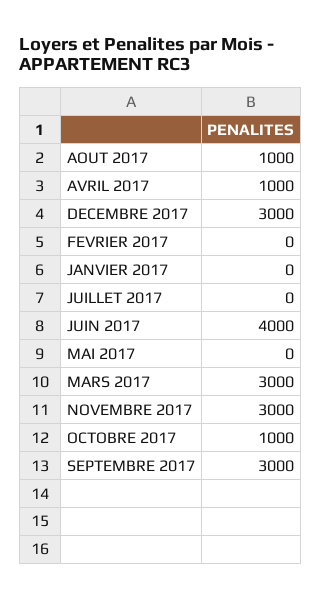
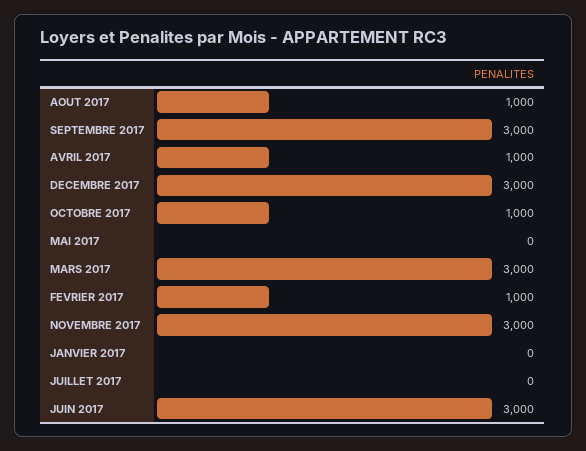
  {
    "AOUT 2017": 1000,
    "AVRIL 2017": 1000,
    "DECEMBRE 2017": 3000,
-   "FEVRIER 2017": 0,
+   "FEVRIER 2017": 1000,
    "JANVIER 2017": 0,
    "JUILLET 2017": 0,
-   "JUIN 2017": 4000,
+   "JUIN 2017": 3000,
    "MAI 2017": 0,
    "MARS 2017": 3000,
    "NOVEMBRE 2017": 3000,
    "OCTOBRE 2017": 1000,
    "SEPTEMBRE 2017": 3000
  }

